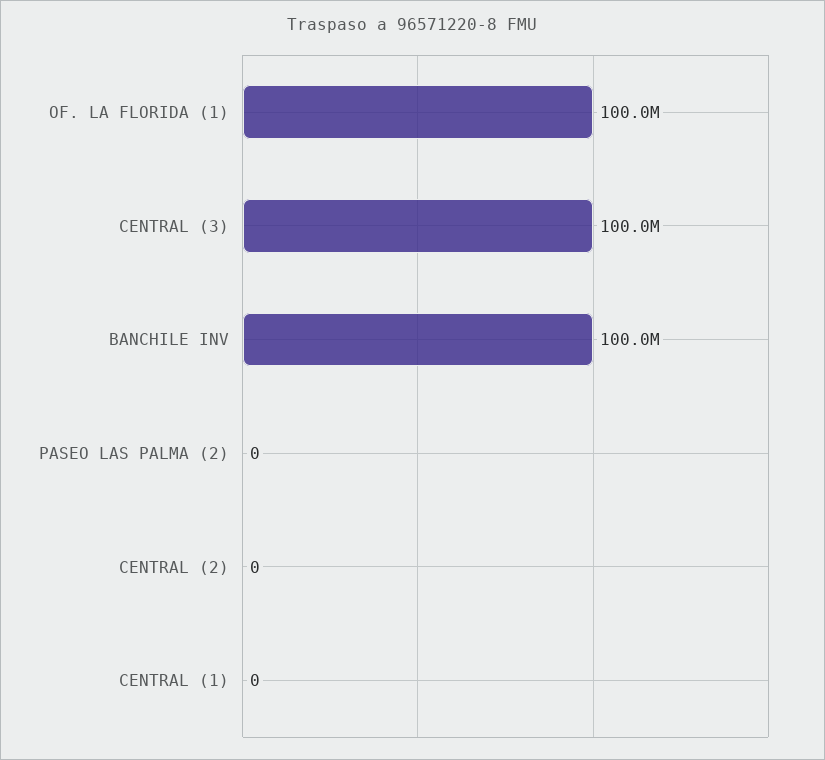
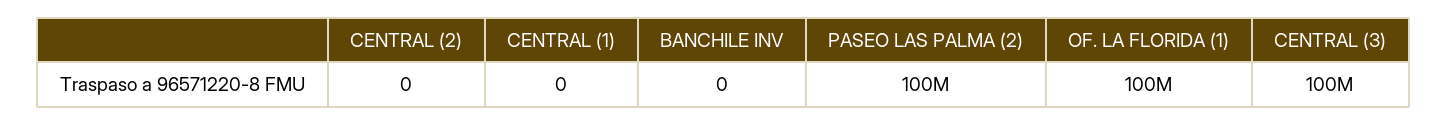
  {
    "OF. LA FLORIDA (1)": 100000000,
    "CENTRAL (3)": 100000000,
-   "BANCHILE INV": 100000000,
+   "BANCHILE INV": 0,
-   "PASEO LAS PALMA (2)": 0,
+   "PASEO LAS PALMA (2)": 100000000,
    "CENTRAL (2)": 0,
    "CENTRAL (1)": 0
  }

